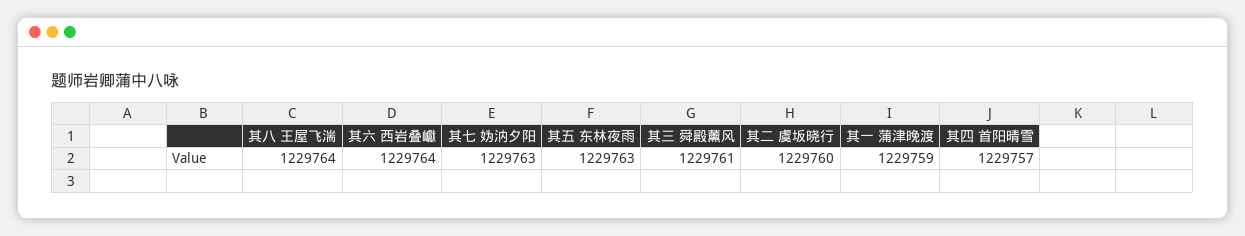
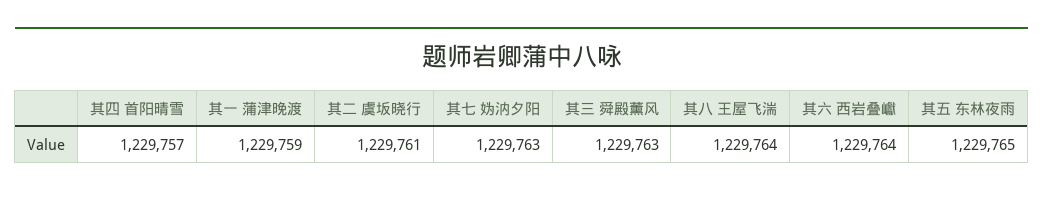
  {
    "其八 王屋飞湍": 1229764,
    "其六 西岩叠巘": 1229764,
    "其七 妫汭夕阳": 1229763,
-   "其五 东林夜雨": 1229763,
+   "其五 东林夜雨": 1229765,
-   "其三 舜殿薰风": 1229761,
+   "其三 舜殿薰风": 1229763,
-   "其二 虞坂晓行": 1229760,
+   "其二 虞坂晓行": 1229761,
    "其一 蒲津晚渡": 1229759,
    "其四 首阳晴雪": 1229757
  }

